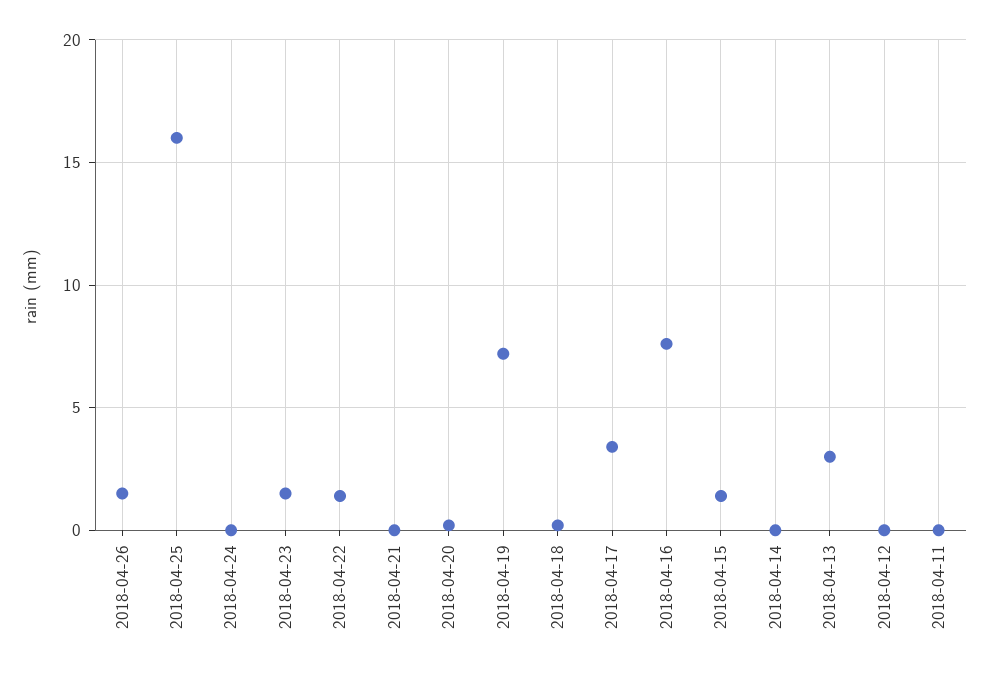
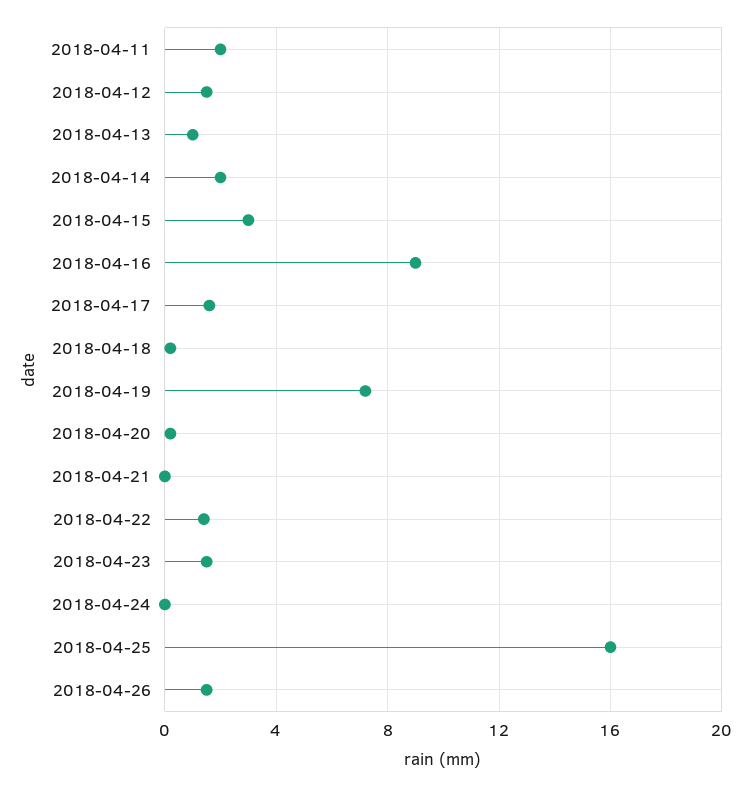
  {
    "2018-04-26": 1.5,
    "2018-04-25": 16,
    "2018-04-24": 0,
    "2018-04-23": 1.5,
    "2018-04-22": 1.5,
    "2018-04-21": 0,
    "2018-04-20": 0,
    "2018-04-19": 7,
    "2018-04-18": 0,
-   "2018-04-17": 3.5,
+   "2018-04-17": 1.5,
-   "2018-04-16": 7.5,
+   "2018-04-16": 9,
-   "2018-04-15": 1.5,
+   "2018-04-15": 3,
-   "2018-04-14": 0,
+   "2018-04-14": 2,
-   "2018-04-13": 3,
+   "2018-04-13": 1,
-   "2018-04-12": 0,
+   "2018-04-12": 1.5,
-   "2018-04-11": 0
+   "2018-04-11": 2
  }

